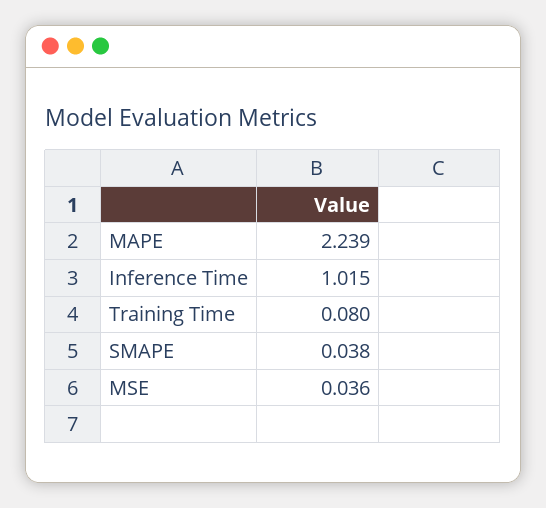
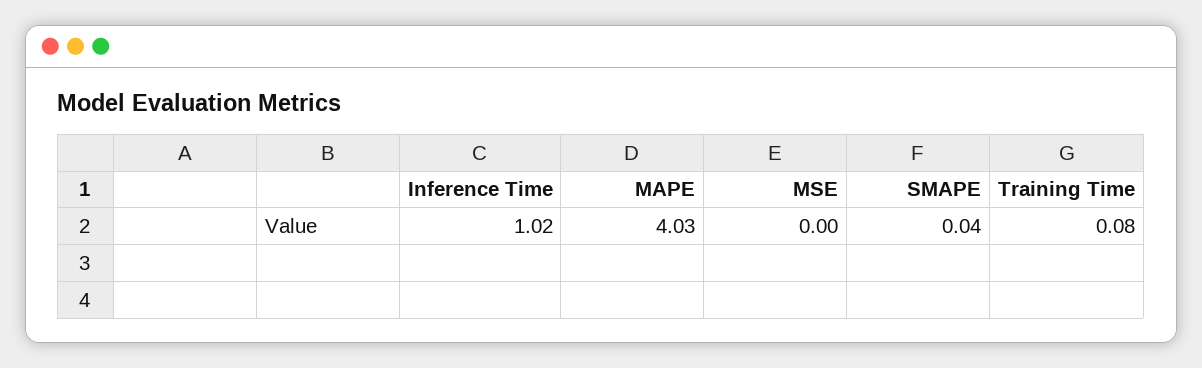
  {
-   "MAPE": 2.239,
+   "MAPE": 4.03,
    "Inference Time": 1.015,
    "Training Time": 0.08,
    "SMAPE": 0.038,
-   "MSE": 0.036
+   "MSE": 0
  }

